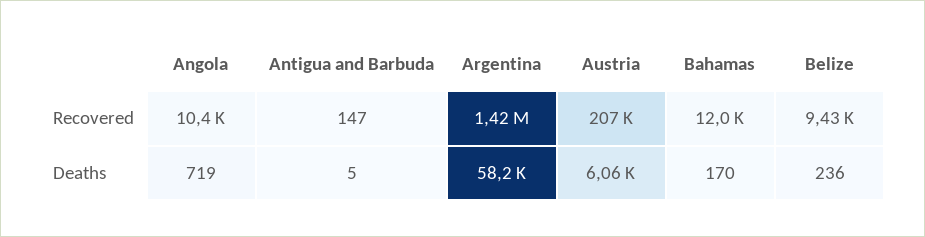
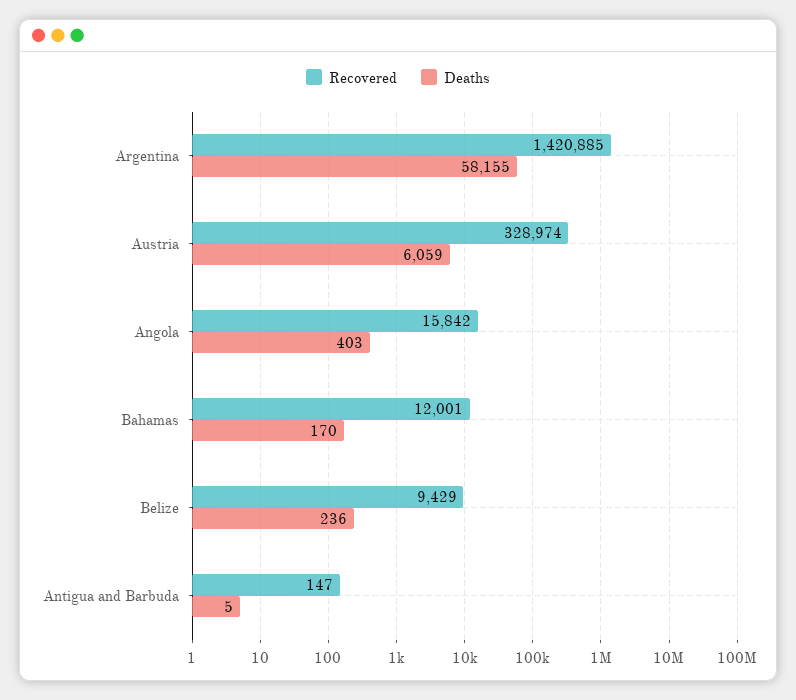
  {
    "Recovered": {
-     "Angola": 10400,
+     "Angola": 15842,
      "Antigua and Barbuda": 147,
      "Argentina": 1420885,
-     "Austria": 207000,
+     "Austria": 328974,
      "Bahamas": 12001,
      "Belize": 9429
    },
    "Deaths": {
-     "Angola": 719,
+     "Angola": 403,
      "Antigua and Barbuda": 5,
      "Argentina": 58155,
      "Austria": 6059,
      "Bahamas": 170,
      "Belize": 236
    }
  }

